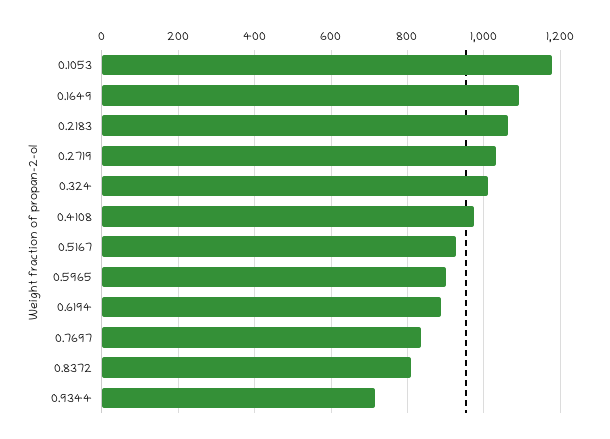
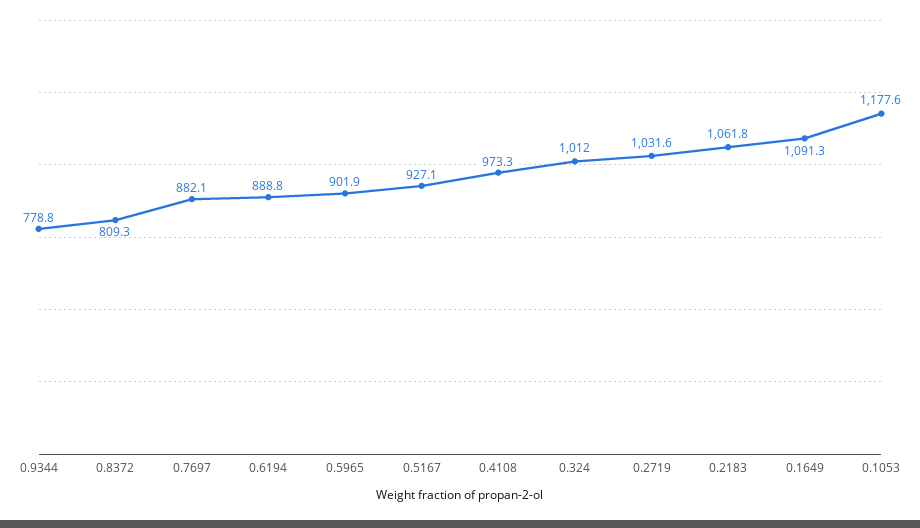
  {
    "0.1053": 1177.6,
    "0.1649": 1091.3,
    "0.2183": 1061.8,
    "0.2719": 1031.6,
    "0.324": 1012,
    "0.4108": 973.3,
    "0.5167": 927.1,
    "0.5965": 901.9,
    "0.6194": 888.8,
-   "0.7697": 840,
+   "0.7697": 882.1,
    "0.8372": 809.3,
-   "0.9344": 720
+   "0.9344": 778.8
  }

